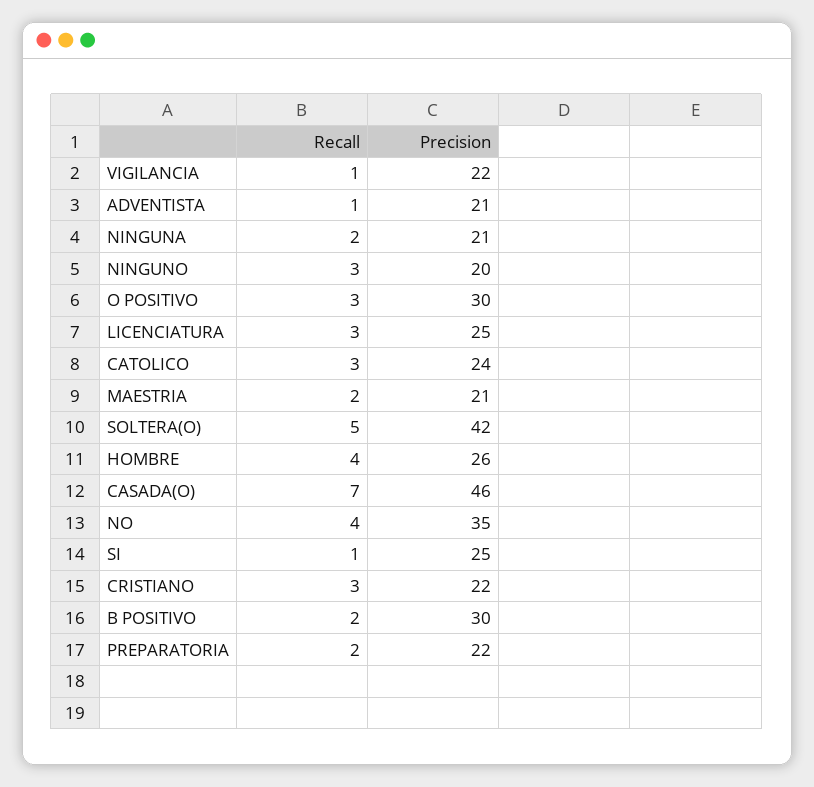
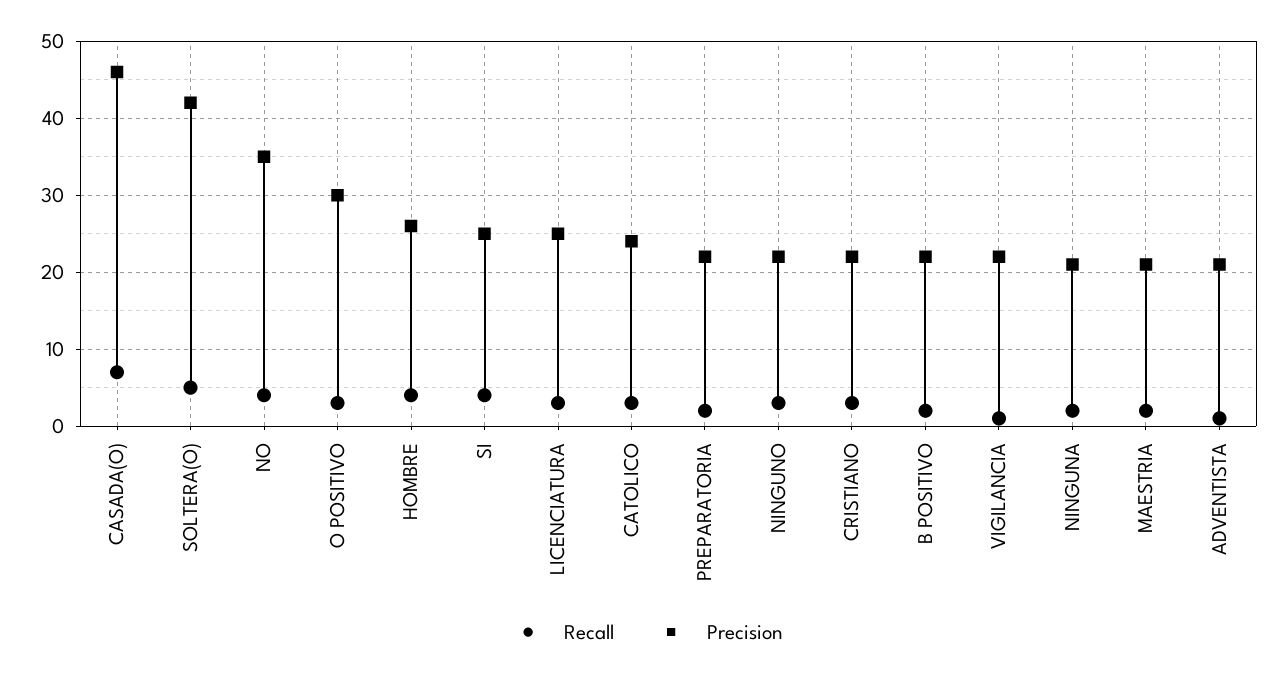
  {
    "Recall": {
      "VIGILANCIA": 1,
      "ADVENTISTA": 1,
      "NINGUNA": 2,
      "NINGUNO": 3,
      "O POSITIVO": 3,
      "LICENCIATURA": 3,
      "CATOLICO": 3,
      "MAESTRIA": 2,
      "SOLTERA(O)": 5,
      "HOMBRE": 4,
      "CASADA(O)": 7,
      "NO": 4,
-     "SI": 1,
+     "SI": 4,
      "CRISTIANO": 3,
      "B POSITIVO": 2,
      "PREPARATORIA": 2
    },
    "Precision": {
      "VIGILANCIA": 22,
      "ADVENTISTA": 21,
      "NINGUNA": 21,
-     "NINGUNO": 20,
+     "NINGUNO": 22,
      "O POSITIVO": 30,
      "LICENCIATURA": 25,
      "CATOLICO": 24,
      "MAESTRIA": 21,
      "SOLTERA(O)": 42,
      "HOMBRE": 26,
      "CASADA(O)": 46,
      "NO": 35,
      "SI": 25,
      "CRISTIANO": 22,
-     "B POSITIVO": 30,
+     "B POSITIVO": 22,
      "PREPARATORIA": 22
    }
  }

